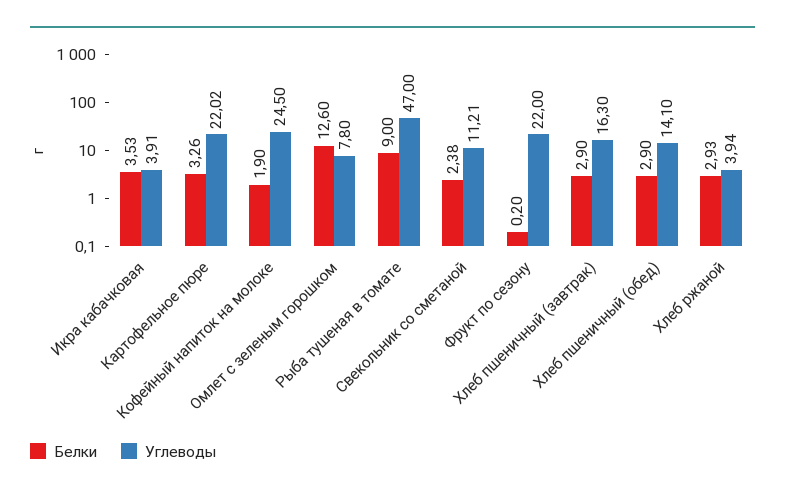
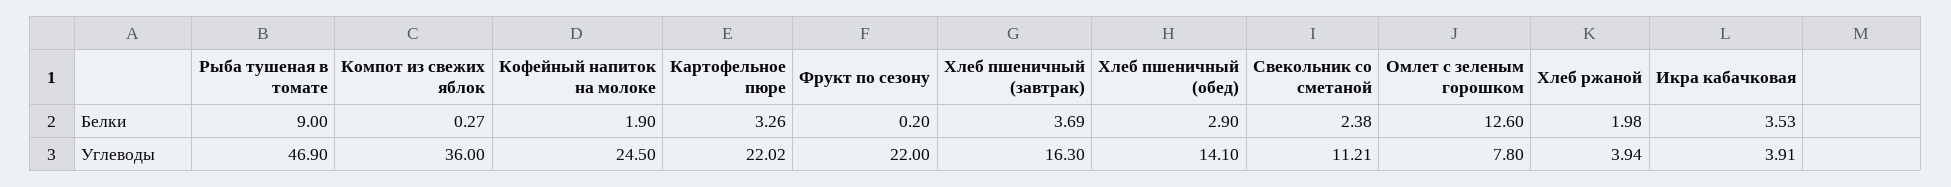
  {
    "Белки": {
      "Икра кабачковая": 3.53,
      "Картофельное пюре": 3.26,
      "Кофейный напиток на молоке": 1.9,
      "Омлет с зеленым горошком": 12.6,
      "Рыба тушеная в томате": 9,
      "Свекольник со сметаной": 2.38,
      "Фрукт по сезону": 0.2,
-     "Хлеб пшеничный (завтрак)": 2.9,
+     "Хлеб пшеничный (завтрак)": 3.69,
      "Хлеб пшеничный (обед)": 2.9,
-     "Хлеб ржаной": 2.93
+     "Хлеб ржаной": 1.98,
+     "Компот из свежих яблок": 0.27
    },
    "Углеводы": {
      "Икра кабачковая": 3.91,
      "Картофельное пюре": 22.02,
      "Кофейный напиток на молоке": 24.5,
      "Омлет с зеленым горошком": 7.8,
-     "Рыба тушеная в томате": 47,
+     "Рыба тушеная в томате": 46.9,
      "Свекольник со сметаной": 11.21,
      "Фрукт по сезону": 22,
      "Хлеб пшеничный (завтрак)": 16.3,
      "Хлеб пшеничный (обед)": 14.1,
-     "Хлеб ржаной": 3.94
+     "Хлеб ржаной": 3.94,
+     "Компот из свежих яблок": 36
    }
  }

